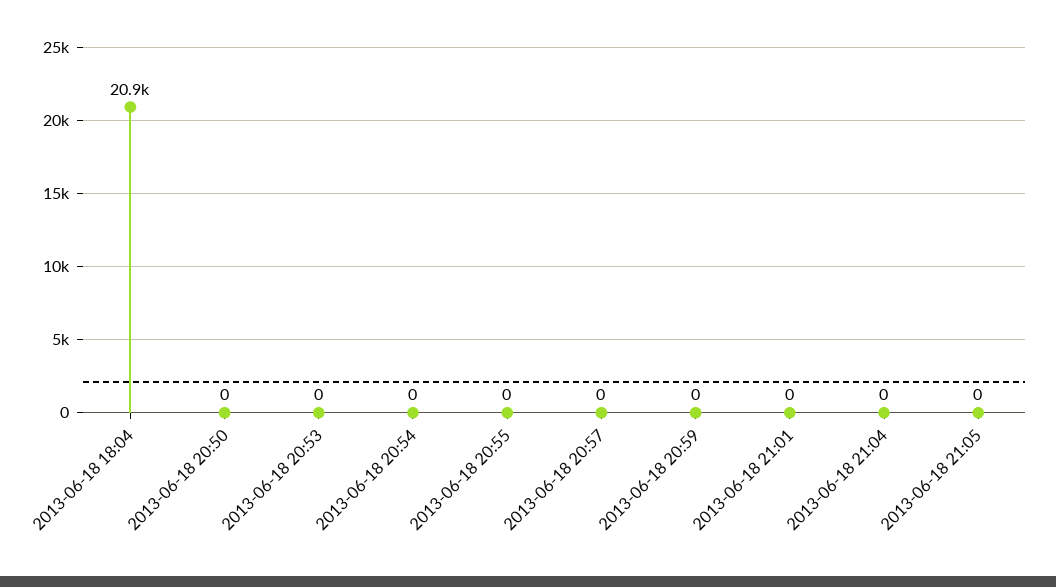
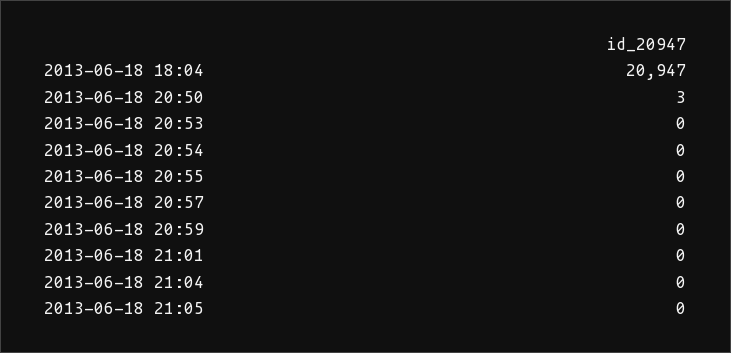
  {
    "2013-06-18 18:04": 20947,
-   "2013-06-18 20:50": 0,
+   "2013-06-18 20:50": 3,
    "2013-06-18 20:53": 0,
    "2013-06-18 20:54": 0,
    "2013-06-18 20:55": 0,
    "2013-06-18 20:57": 0,
    "2013-06-18 20:59": 0,
    "2013-06-18 21:01": 0,
    "2013-06-18 21:04": 0,
    "2013-06-18 21:05": 0
  }

